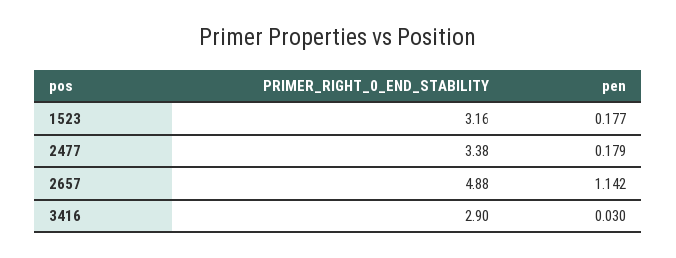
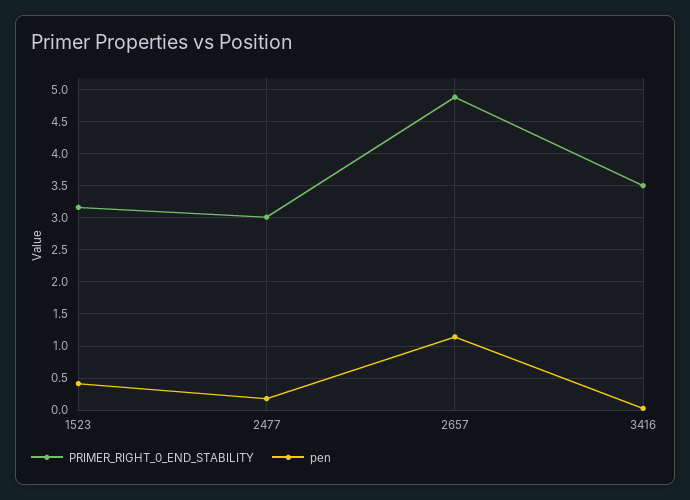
  {
    "PRIMER_RIGHT_0_END_STABILITY": {
      "1523": 3.16,
-     "2477": 3.38,
+     "2477": 3,
      "2657": 4.88,
-     "3416": 2.9
+     "3416": 3.5
    },
    "pen": {
-     "1523": 0.177,
+     "1523": 0.4,
      "2477": 0.179,
      "2657": 1.142,
      "3416": 0.03
    }
  }

